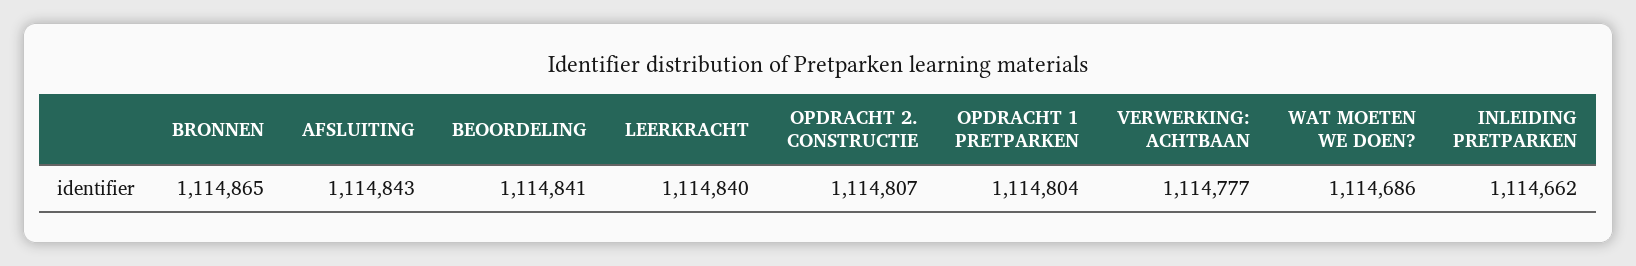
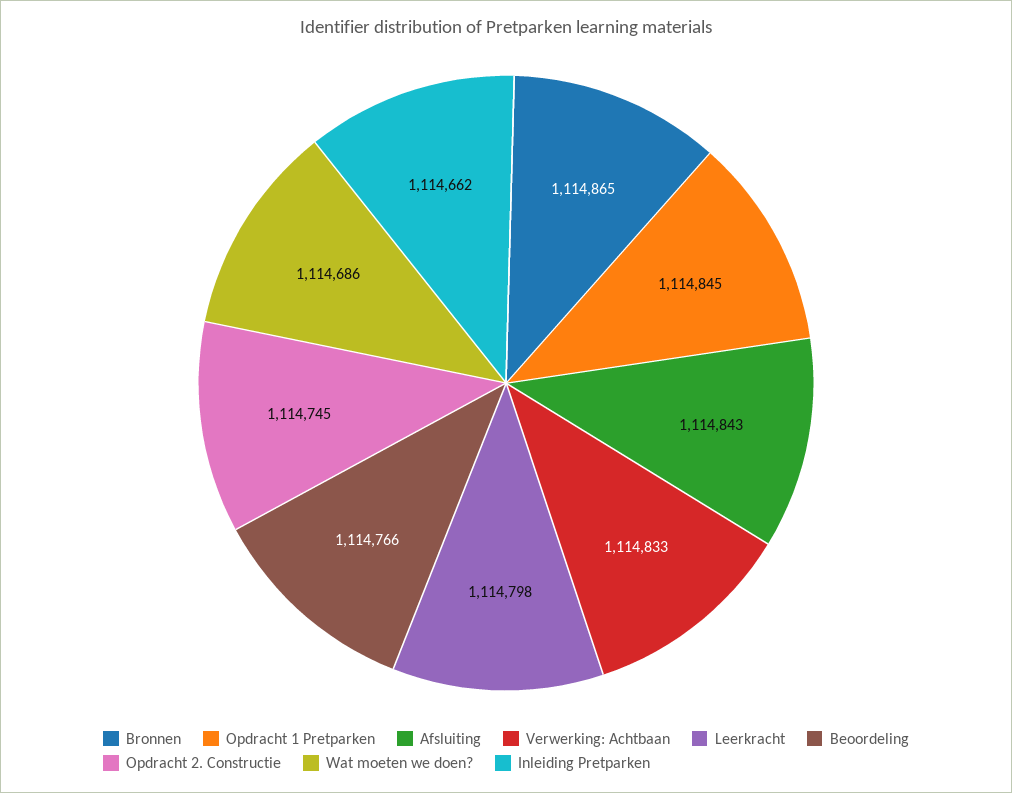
  {
    "BRONNEN": 1114865,
    "AFSLUITING": 1114843,
-   "BEOORDELING": 1114841,
+   "BEOORDELING": 1114766,
-   "LEERKRACHT": 1114840,
+   "LEERKRACHT": 1114798,
-   "OPDRACHT 2. CONSTRUCTIE": 1114807,
+   "OPDRACHT 2. CONSTRUCTIE": 1114745,
-   "OPDRACHT 1 PRETPARKEN": 1114804,
+   "OPDRACHT 1 PRETPARKEN": 1114845,
-   "VERWERKING: ACHTBAAN": 1114777,
+   "VERWERKING: ACHTBAAN": 1114833,
    "WAT MOETEN WE DOEN?": 1114686,
    "INLEIDING PRETPARKEN": 1114662
  }

